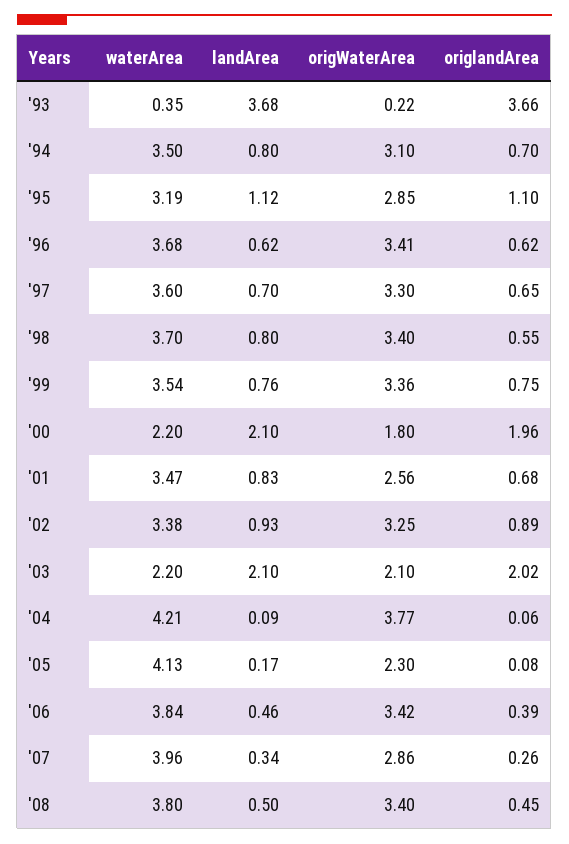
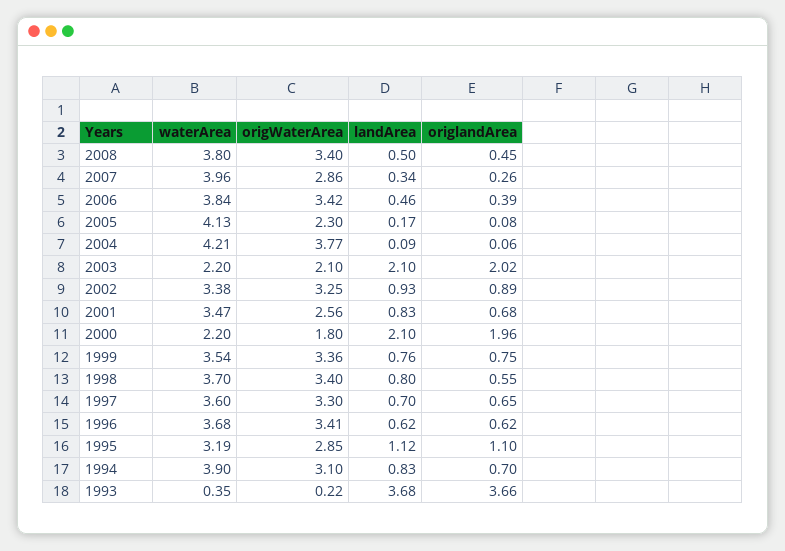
  {
    "waterArea": {
      "'93": 0.35,
-     "'94": 3.5,
+     "'94": 3.9,
      "'95": 3.19,
      "'96": 3.68,
      "'97": 3.6,
      "'98": 3.7,
      "'99": 3.54,
      "'00": 2.2,
      "'01": 3.47,
      "'02": 3.38,
      "'03": 2.2,
      "'04": 4.21,
      "'05": 4.13,
      "'06": 3.84,
      "'07": 3.96,
      "'08": 3.8
    },
    "landArea": {
      "'93": 3.68,
-     "'94": 0.8,
+     "'94": 0.83,
      "'95": 1.12,
      "'96": 0.62,
      "'97": 0.7,
      "'98": 0.8,
      "'99": 0.76,
      "'00": 2.1,
      "'01": 0.83,
      "'02": 0.93,
      "'03": 2.1,
      "'04": 0.09,
      "'05": 0.17,
      "'06": 0.46,
      "'07": 0.34,
      "'08": 0.5
    },
    "origWaterArea": {
      "'93": 0.22,
      "'94": 3.1,
      "'95": 2.85,
      "'96": 3.41,
      "'97": 3.3,
      "'98": 3.4,
      "'99": 3.36,
      "'00": 1.8,
      "'01": 2.56,
      "'02": 3.25,
      "'03": 2.1,
      "'04": 3.77,
      "'05": 2.3,
      "'06": 3.42,
      "'07": 2.86,
      "'08": 3.4
    },
    "origlandArea": {
      "'93": 3.66,
      "'94": 0.7,
      "'95": 1.1,
      "'96": 0.62,
      "'97": 0.65,
      "'98": 0.55,
      "'99": 0.75,
      "'00": 1.96,
      "'01": 0.68,
      "'02": 0.89,
      "'03": 2.02,
      "'04": 0.06,
      "'05": 0.08,
      "'06": 0.39,
      "'07": 0.26,
      "'08": 0.45
    }
  }

